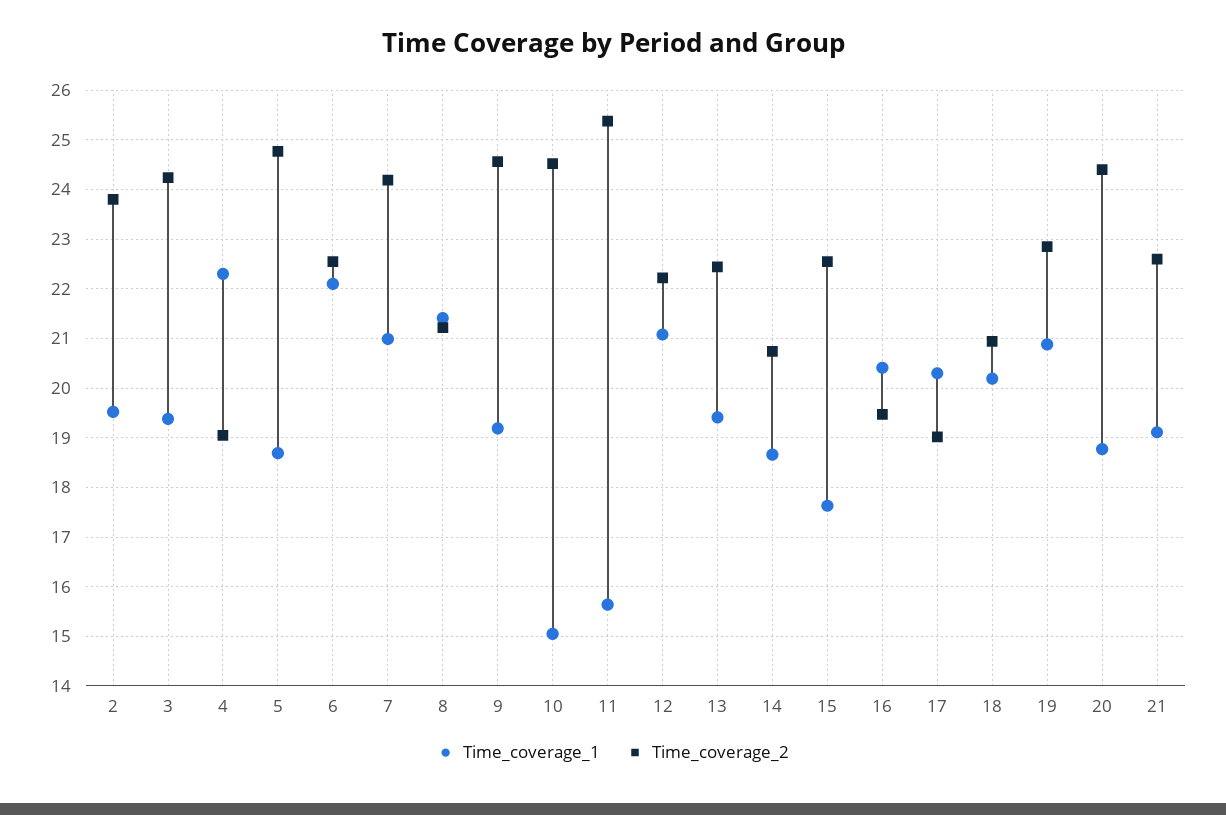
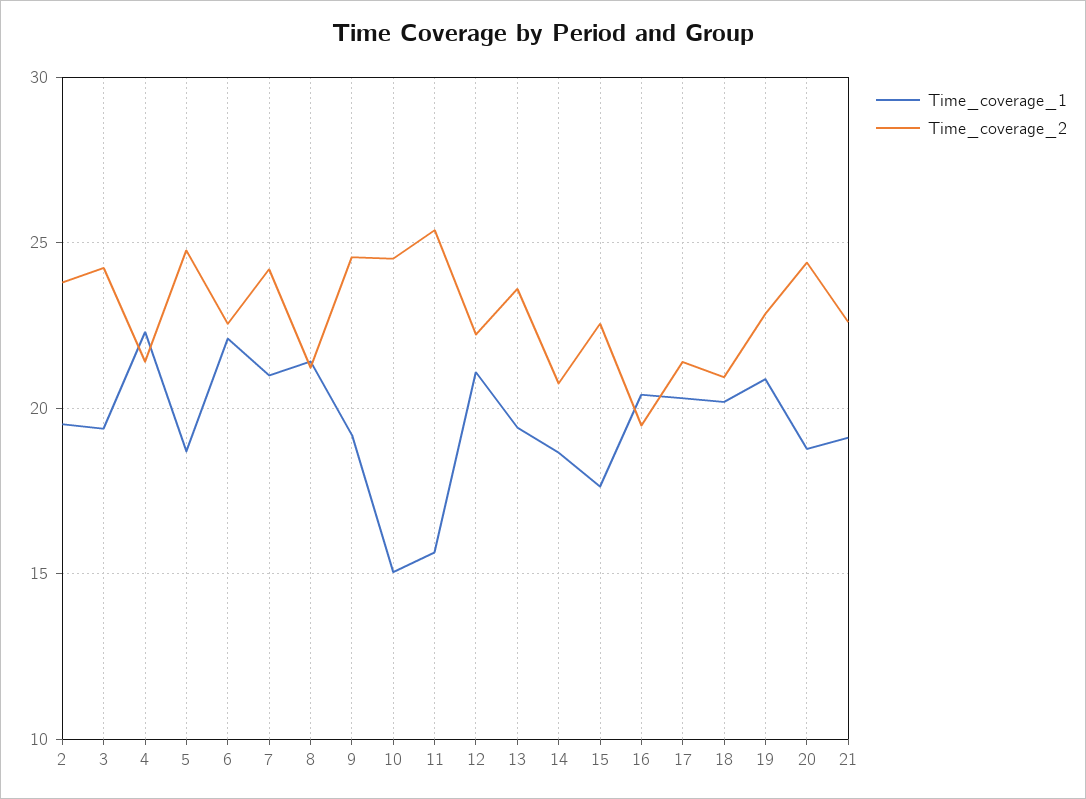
  {
    "Time_coverage_1": {
      "2": 19.6,
      "3": 19.4,
      "4": 22.4,
      "5": 18.6,
      "6": 22.2,
      "7": 21,
      "8": 21.4,
      "9": 19.2,
      "10": 15,
      "11": 15.6,
      "12": 21,
      "13": 19.4,
      "14": 18.6,
      "15": 17.6,
      "16": 20.4,
      "17": 20.4,
      "18": 20.2,
      "19": 20.8,
      "20": 18.8,
      "21": 19.2
    },
    "Time_coverage_2": {
      "2": 23.8,
      "3": 24.2,
-     "4": 19,
+     "4": 21.5,
      "5": 24.8,
      "6": 22.6,
      "7": 24.2,
      "8": 21.2,
      "9": 24.6,
      "10": 24.6,
      "11": 25.4,
      "12": 22.2,
-     "13": 22.4,
+     "13": 23.5,
      "14": 20.8,
      "15": 22.6,
      "16": 19.4,
-     "17": 19,
+     "17": 21.5,
      "18": 21,
      "19": 22.8,
      "20": 24.4,
      "21": 22.6
    }
  }

